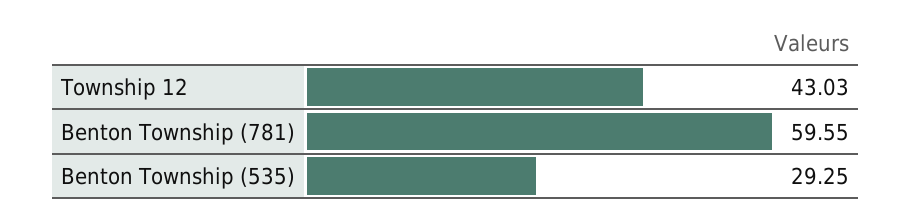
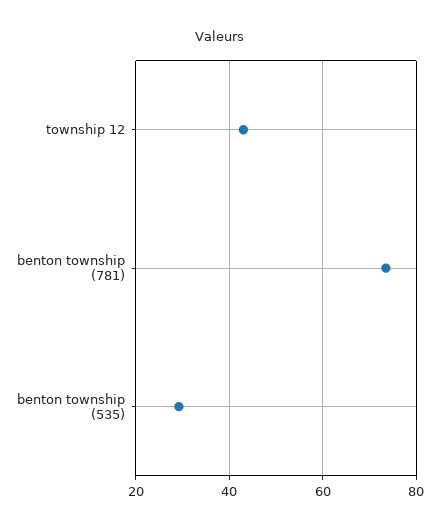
  {
    "Township 12": 43.03,
-   "Benton Township (781)": 59.55,
+   "Benton Township (781)": 74,
    "Benton Township (535)": 29.25
  }

